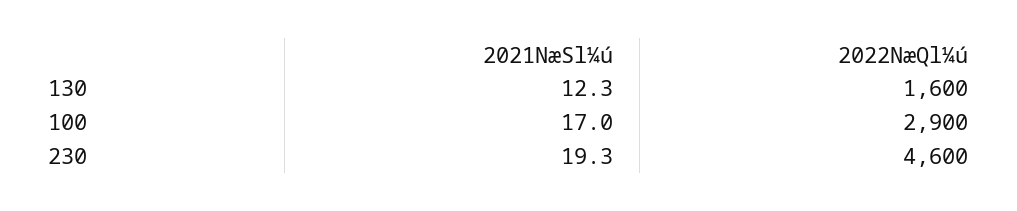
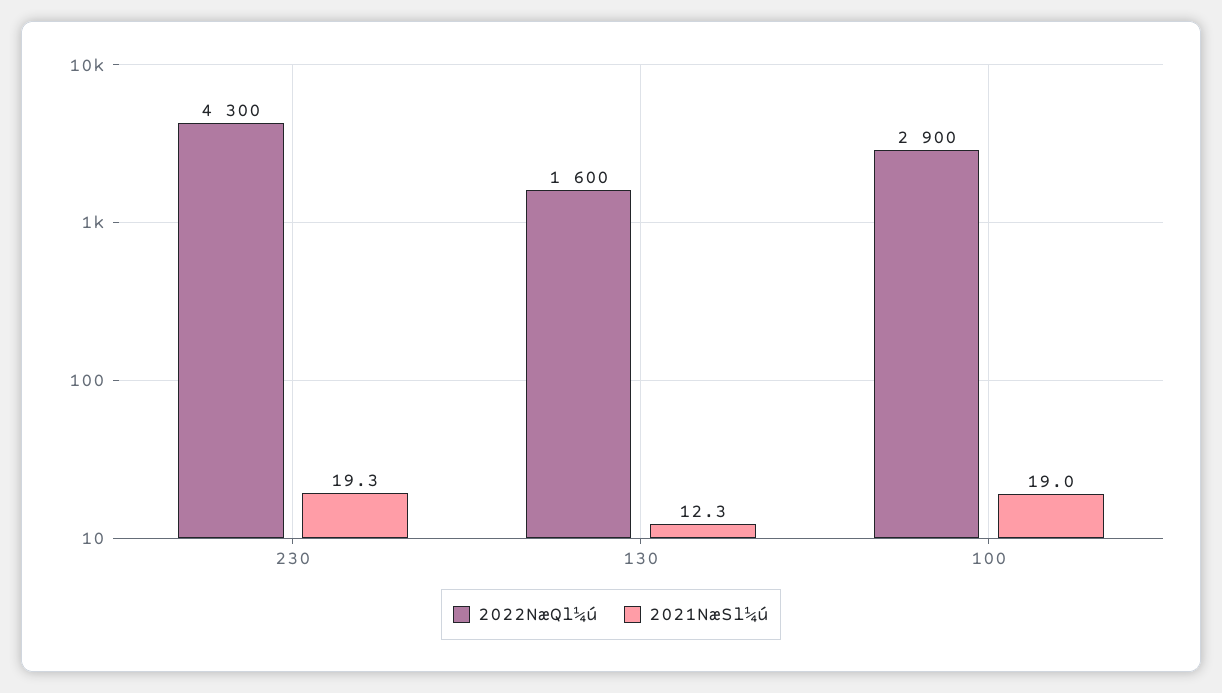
  {
    "2021NæSl¼ú": {
      "130": 12.3,
-     "100": 17,
+     "100": 19,
      "230": 19.3
    },
    "2022NæQl¼ú": {
      "130": 1600,
      "100": 2900,
-     "230": 4600
+     "230": 4300
    }
  }

